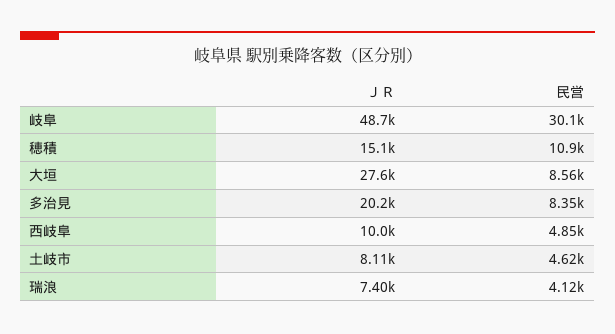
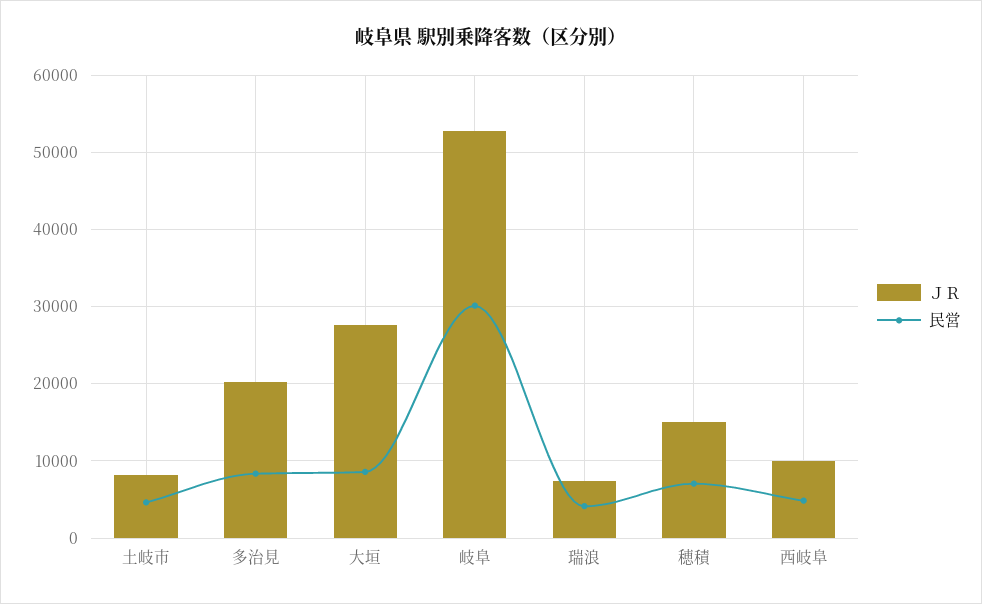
  {
    "ＪＲ": {
-     "岐阜": 48700,
+     "岐阜": 53000,
      "穂積": 15100,
      "大垣": 27600,
      "多治見": 20200,
      "西岐阜": 10000,
      "土岐市": 8110,
      "瑞浪": 7400
    },
    "民営": {
      "岐阜": 30100,
-     "穂積": 10900,
+     "穂積": 7000,
      "大垣": 8560,
      "多治見": 8350,
      "西岐阜": 4850,
      "土岐市": 4620,
      "瑞浪": 4120
    }
  }

